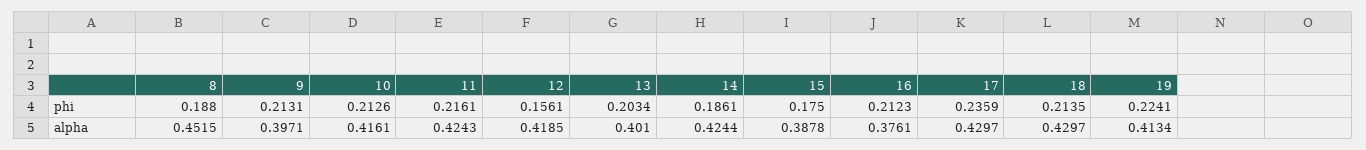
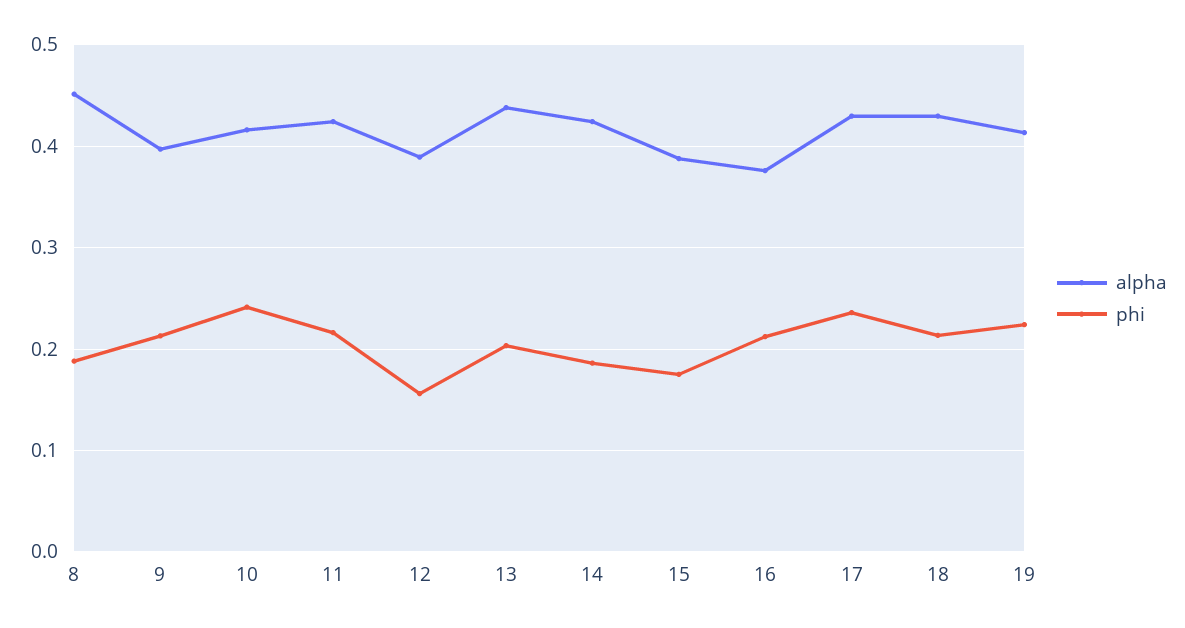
  {
    "phi": {
      "8": 0.188,
      "9": 0.2131,
-     "10": 0.2126,
+     "10": 0.24,
      "11": 0.2161,
      "12": 0.1561,
      "13": 0.2034,
      "14": 0.1861,
      "15": 0.175,
      "16": 0.2123,
      "17": 0.2359,
      "18": 0.2135,
      "19": 0.2241
    },
    "alpha": {
      "8": 0.4515,
      "9": 0.3971,
      "10": 0.4161,
      "11": 0.4243,
-     "12": 0.4185,
+     "12": 0.39,
-     "13": 0.401,
+     "13": 0.44,
      "14": 0.4244,
      "15": 0.3878,
      "16": 0.3761,
      "17": 0.4297,
      "18": 0.4297,
      "19": 0.4134
    }
  }

